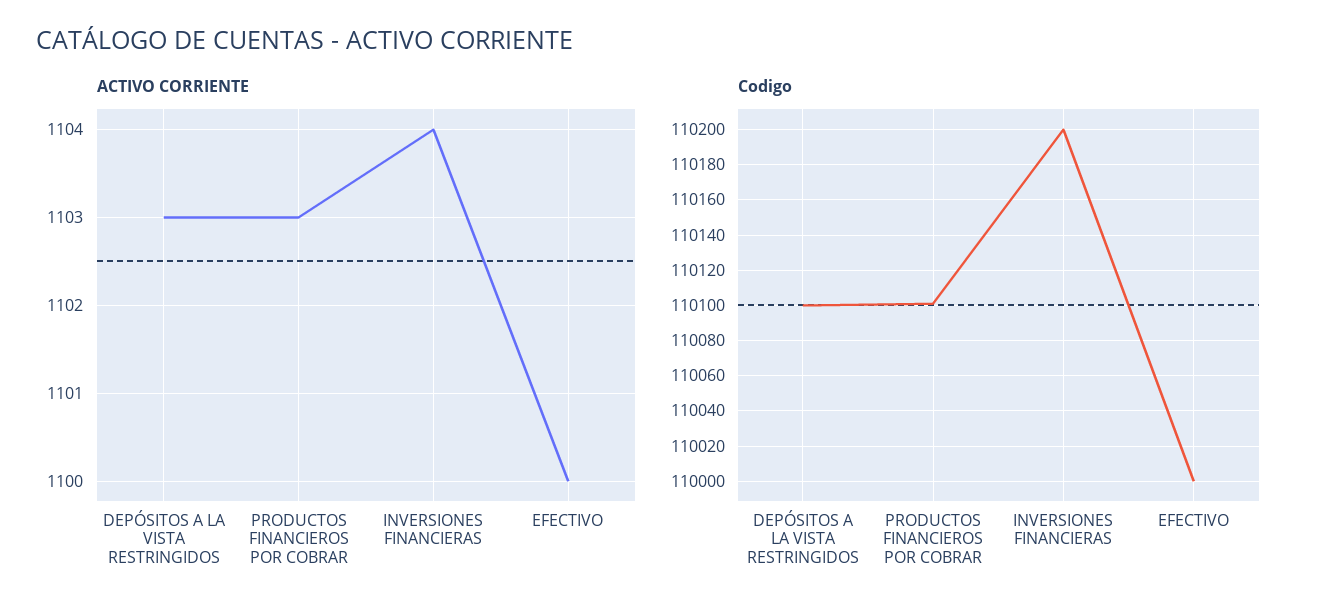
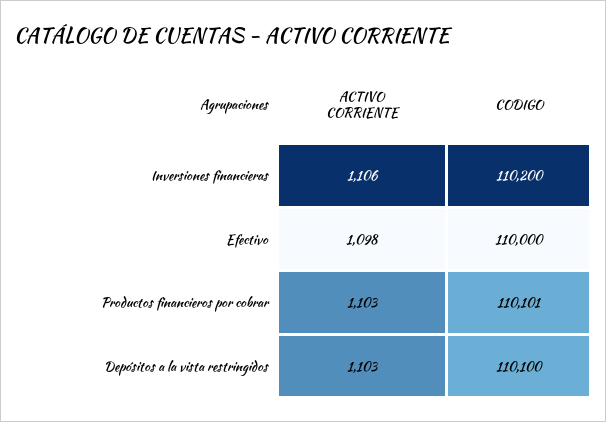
  {
    "ACTIVO CORRIENTE": {
      "DEPÓSITOS A LA VISTA RESTRINGIDOS": 1103,
      "PRODUCTOS FINANCIEROS POR COBRAR": 1103,
-     "INVERSIONES FINANCIERAS": 1104,
+     "INVERSIONES FINANCIERAS": 1106,
-     "EFECTIVO": 1100
+     "EFECTIVO": 1098
    },
    "Codigo": {
      "DEPÓSITOS A LA VISTA RESTRINGIDOS": 110100,
      "PRODUCTOS FINANCIEROS POR COBRAR": 110101,
      "INVERSIONES FINANCIERAS": 110200,
      "EFECTIVO": 110000
    }
  }

